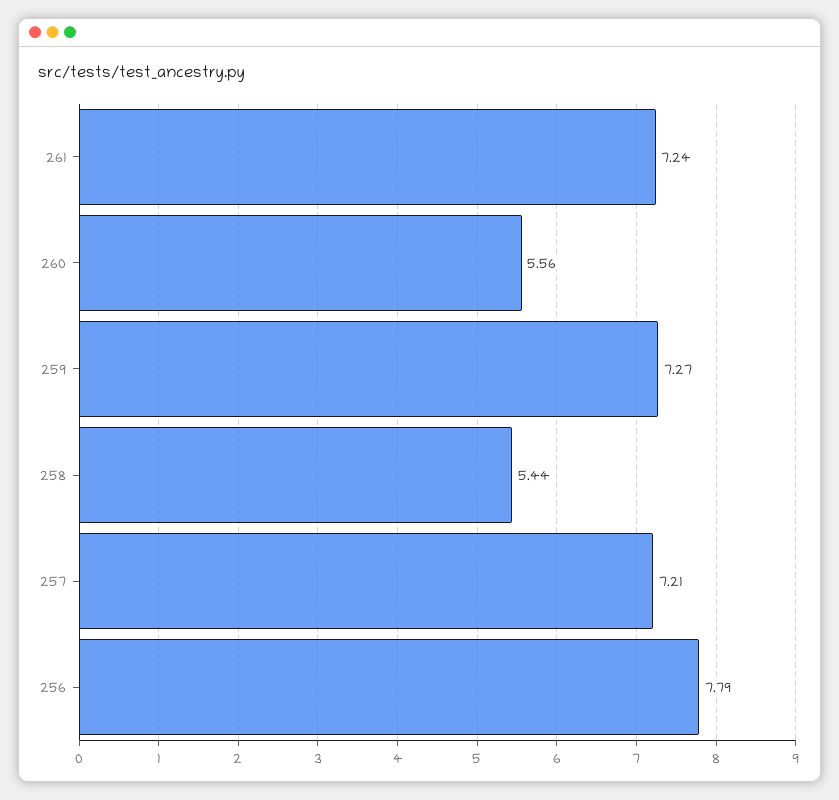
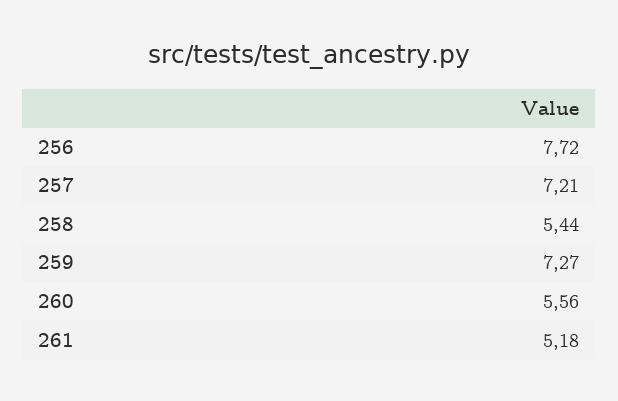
  {
-   "261": 7.24,
+   "261": 5.18,
    "260": 5.56,
    "259": 7.27,
    "258": 5.44,
    "257": 7.21,
-   "256": 7.79
+   "256": 7.72
  }

